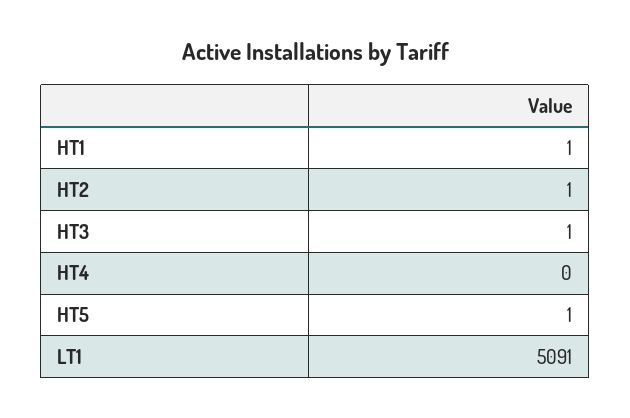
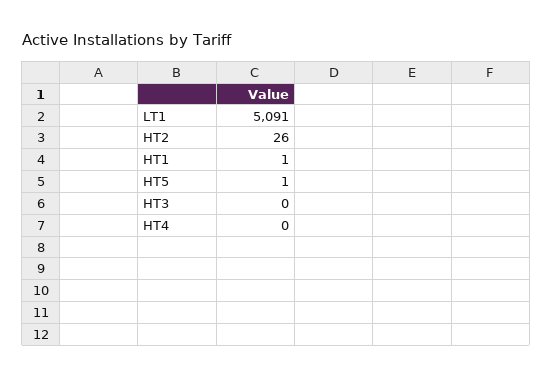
  {
    "HT1": 1,
-   "HT2": 1,
+   "HT2": 26,
-   "HT3": 1,
+   "HT3": 0,
    "HT4": 0,
    "HT5": 1,
    "LT1": 5091
  }

